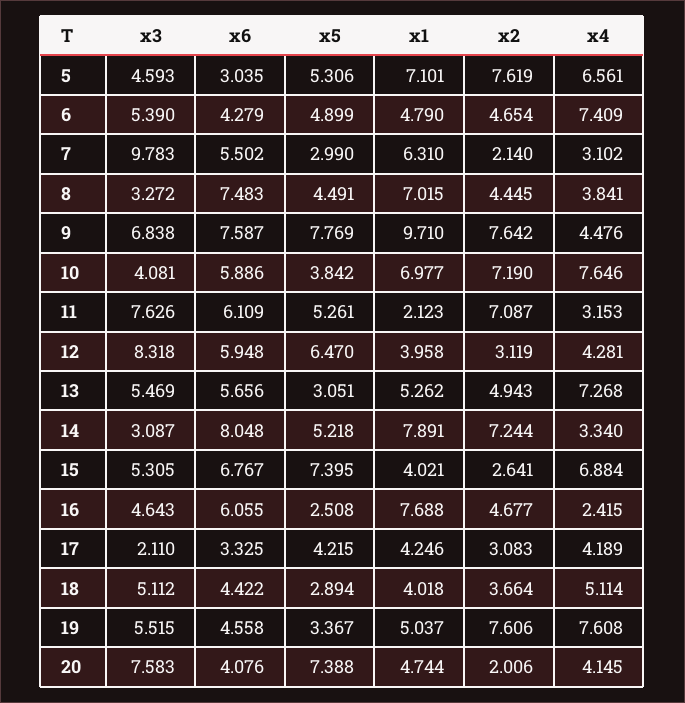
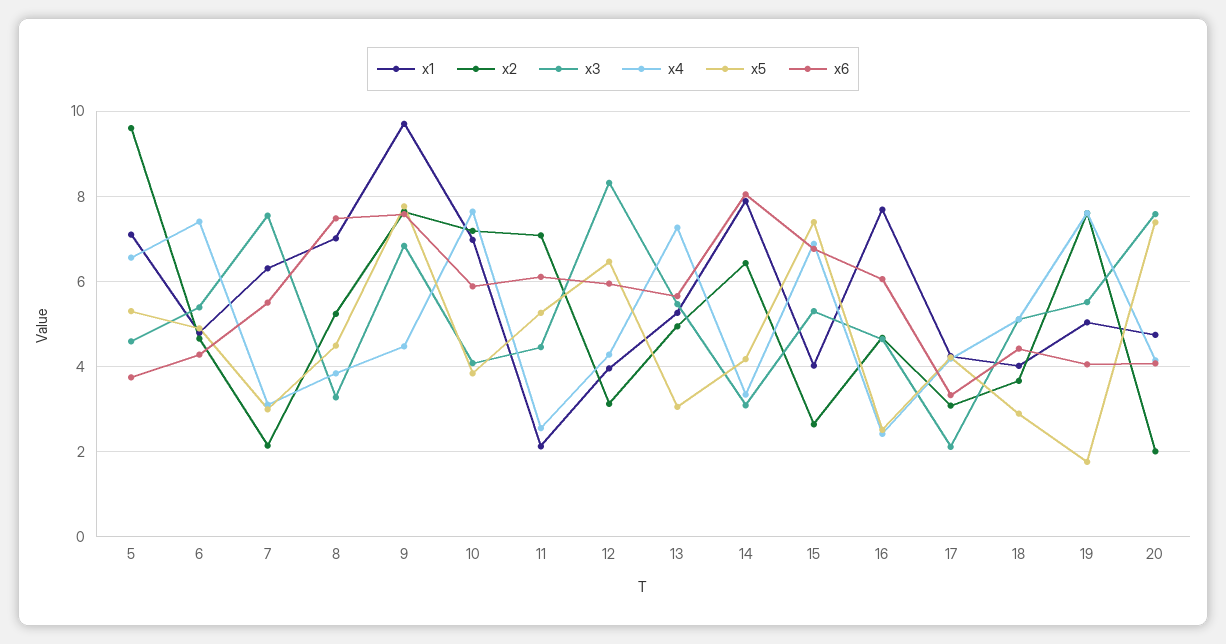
  {
    "x3": {
      "5": 4.593,
      "6": 5.39,
-     "7": 9.783,
+     "7": 7.6,
      "8": 3.272,
      "9": 6.838,
      "10": 4.081,
-     "11": 7.626,
+     "11": 4.4,
      "12": 8.318,
      "13": 5.469,
      "14": 3.087,
      "15": 5.305,
      "16": 4.643,
      "17": 2.11,
      "18": 5.112,
      "19": 5.515,
      "20": 7.583
    },
    "x6": {
-     "5": 3.035,
+     "5": 3.8,
      "6": 4.279,
      "7": 5.502,
      "8": 7.483,
      "9": 7.587,
      "10": 5.886,
      "11": 6.109,
      "12": 5.948,
      "13": 5.656,
      "14": 8.048,
      "15": 6.767,
      "16": 6.055,
      "17": 3.325,
      "18": 4.422,
-     "19": 4.558,
+     "19": 4,
      "20": 4.076
    },
    "x5": {
      "5": 5.306,
      "6": 4.899,
      "7": 2.99,
      "8": 4.491,
      "9": 7.769,
      "10": 3.842,
      "11": 5.261,
      "12": 6.47,
      "13": 3.051,
-     "14": 5.218,
+     "14": 4.2,
      "15": 7.395,
      "16": 2.508,
      "17": 4.215,
      "18": 2.894,
-     "19": 3.367,
+     "19": 1.8,
      "20": 7.388
    },
    "x1": {
      "5": 7.101,
      "6": 4.79,
      "7": 6.31,
      "8": 7.015,
      "9": 9.71,
      "10": 6.977,
      "11": 2.123,
      "12": 3.958,
      "13": 5.262,
      "14": 7.891,
      "15": 4.021,
      "16": 7.688,
      "17": 4.246,
      "18": 4.018,
      "19": 5.037,
      "20": 4.744
    },
    "x2": {
-     "5": 7.619,
+     "5": 9.6,
      "6": 4.654,
      "7": 2.14,
-     "8": 4.445,
+     "8": 5.2,
      "9": 7.642,
      "10": 7.19,
      "11": 7.087,
      "12": 3.119,
      "13": 4.943,
-     "14": 7.244,
+     "14": 6.4,
      "15": 2.641,
      "16": 4.677,
      "17": 3.083,
      "18": 3.664,
      "19": 7.606,
      "20": 2.006
    },
    "x4": {
      "5": 6.561,
      "6": 7.409,
      "7": 3.102,
      "8": 3.841,
      "9": 4.476,
      "10": 7.646,
-     "11": 3.153,
+     "11": 2.6,
      "12": 4.281,
      "13": 7.268,
      "14": 3.34,
      "15": 6.884,
      "16": 2.415,
      "17": 4.189,
      "18": 5.114,
      "19": 7.608,
      "20": 4.145
    }
  }

